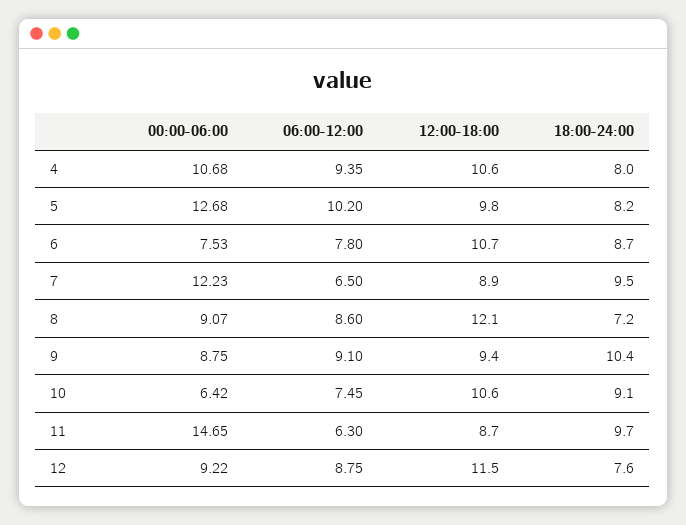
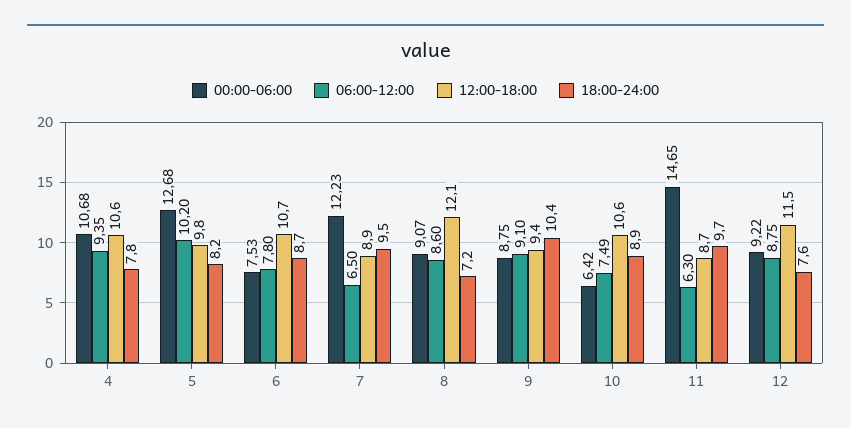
  {
    "00:00-06:00": {
      "4": 10.68,
      "5": 12.68,
      "6": 7.53,
      "7": 12.23,
      "8": 9.07,
      "9": 8.75,
      "10": 6.42,
      "11": 14.65,
      "12": 9.22
    },
    "06:00-12:00": {
      "4": 9.35,
      "5": 10.2,
      "6": 7.8,
      "7": 6.5,
      "8": 8.6,
      "9": 9.1,
-     "10": 7.45,
+     "10": 7.49,
      "11": 6.3,
      "12": 8.75
    },
    "12:00-18:00": {
      "4": 10.6,
      "5": 9.8,
      "6": 10.7,
      "7": 8.9,
      "8": 12.1,
      "9": 9.4,
      "10": 10.6,
      "11": 8.7,
      "12": 11.5
    },
    "18:00-24:00": {
-     "4": 8,
+     "4": 7.8,
      "5": 8.2,
      "6": 8.7,
      "7": 9.5,
      "8": 7.2,
      "9": 10.4,
-     "10": 9.1,
+     "10": 8.9,
      "11": 9.7,
      "12": 7.6
    }
  }

